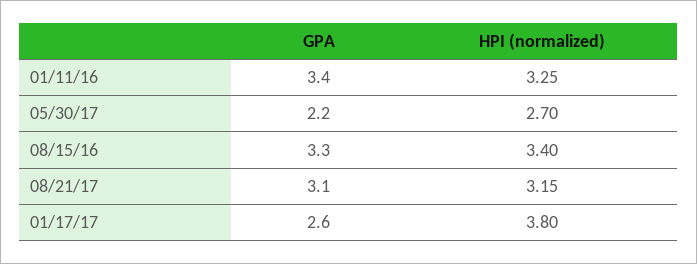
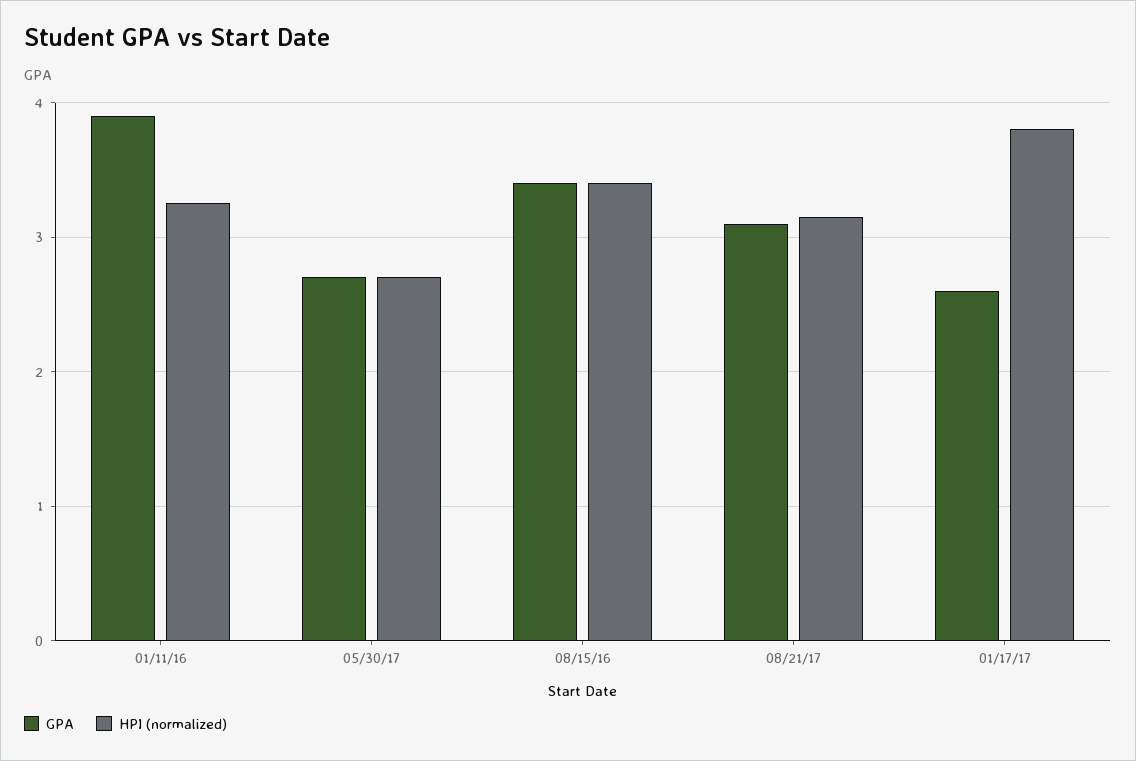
  {
    "GPA": {
-     "01/11/16": 3.4,
+     "01/11/16": 3.9,
-     "05/30/17": 2.2,
+     "05/30/17": 2.7,
-     "08/15/16": 3.3,
+     "08/15/16": 3.4,
      "08/21/17": 3.1,
      "01/17/17": 2.6
    },
    "HPI (normalized)": {
      "01/11/16": 3.25,
      "05/30/17": 2.7,
      "08/15/16": 3.4,
      "08/21/17": 3.15,
      "01/17/17": 3.8
    }
  }

